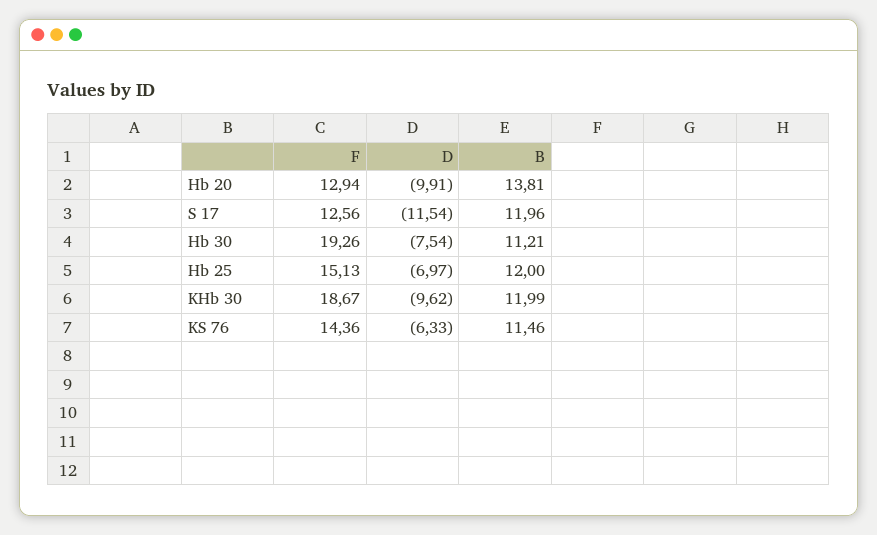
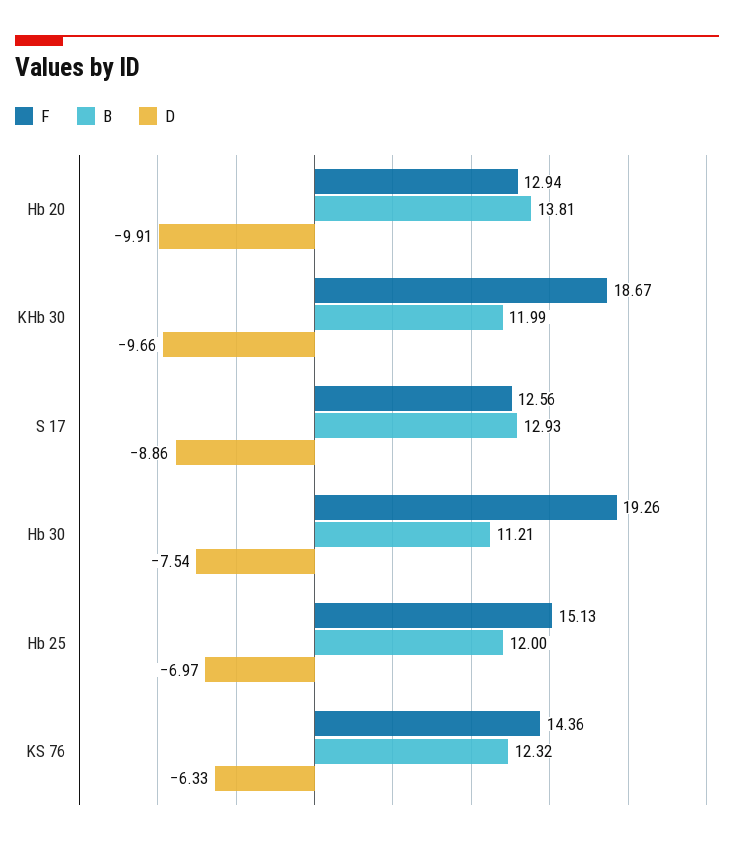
  {
    "F": {
      "Hb 20": 12.94,
      "S 17": 12.56,
      "Hb 30": 19.26,
      "Hb 25": 15.13,
      "KHb 30": 18.67,
      "KS 76": 14.36
    },
    "D": {
      "Hb 20": -9.91,
-     "S 17": -11.54,
+     "S 17": -8.86,
      "Hb 30": -7.54,
      "Hb 25": -6.97,
-     "KHb 30": -9.62,
+     "KHb 30": -9.66,
      "KS 76": -6.33
    },
    "B": {
      "Hb 20": 13.81,
-     "S 17": 11.96,
+     "S 17": 12.93,
      "Hb 30": 11.21,
      "Hb 25": 12,
      "KHb 30": 11.99,
-     "KS 76": 11.46
+     "KS 76": 12.32
    }
  }

